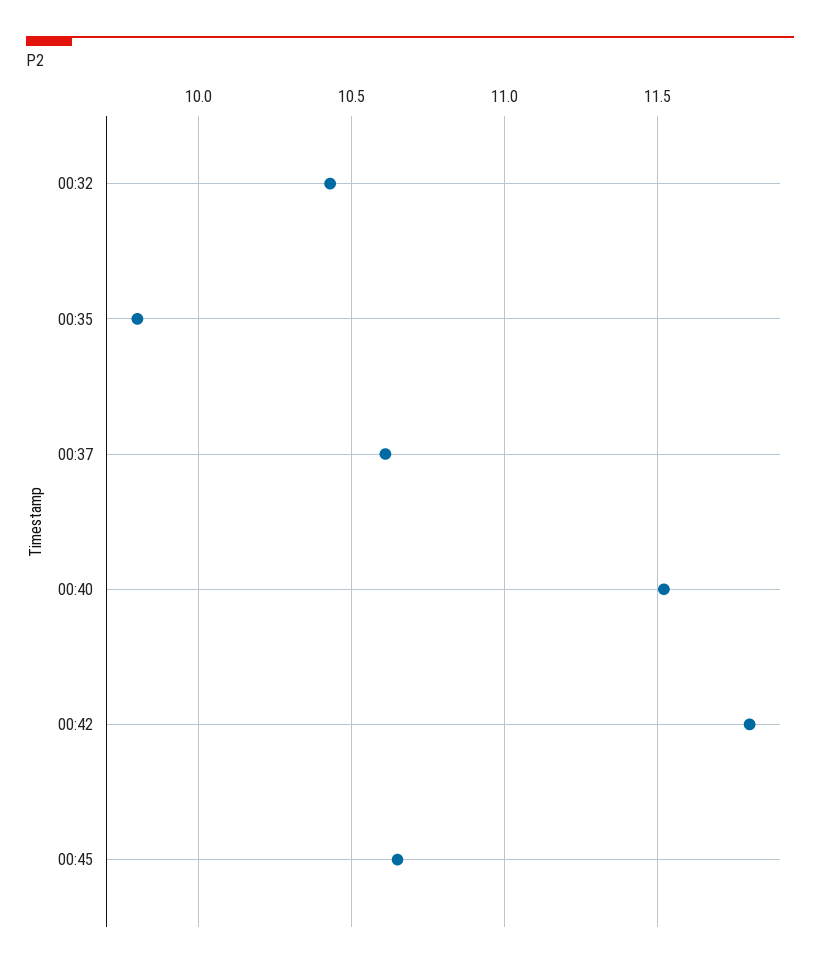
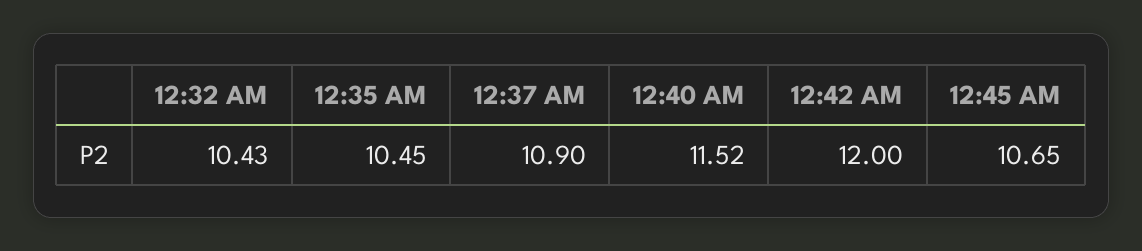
  {
    "00:32": 10.43,
-   "00:35": 9.8,
+   "00:35": 10.45,
-   "00:37": 10.6,
+   "00:37": 10.9,
    "00:40": 11.52,
-   "00:42": 11.8,
+   "00:42": 12,
    "00:45": 10.65
  }

